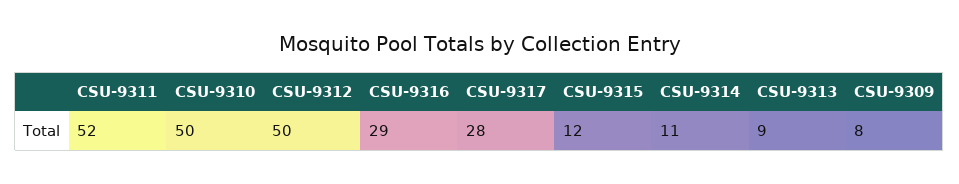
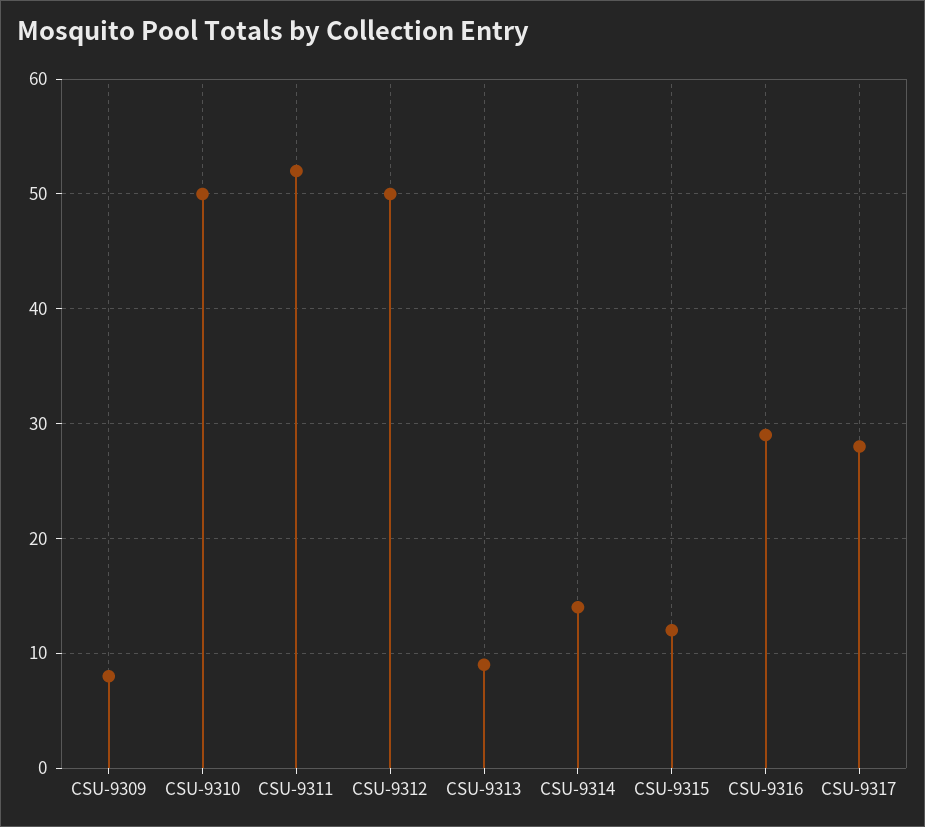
  {
    "CSU-9311": 52,
    "CSU-9310": 50,
    "CSU-9312": 50,
    "CSU-9316": 29,
    "CSU-9317": 28,
    "CSU-9315": 12,
-   "CSU-9314": 11,
+   "CSU-9314": 14,
    "CSU-9313": 9,
    "CSU-9309": 8
  }

